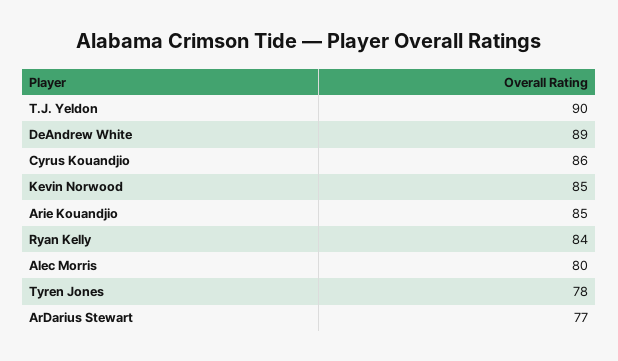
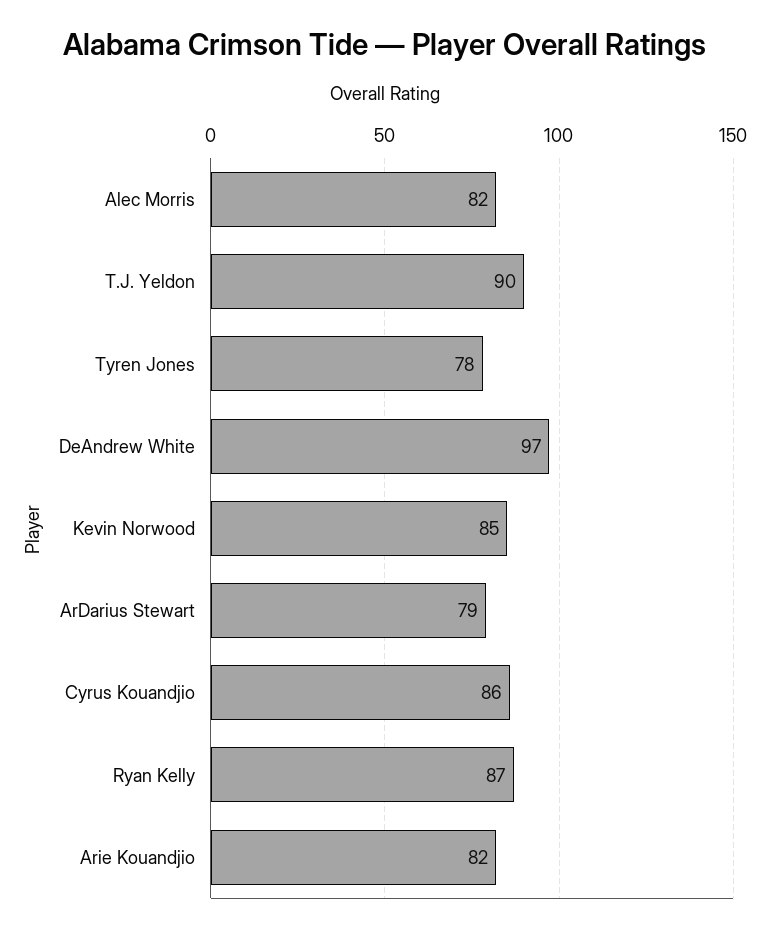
  {
    "T.J. Yeldon": 90,
-   "DeAndrew White": 89,
+   "DeAndrew White": 97,
    "Cyrus Kouandjio": 86,
    "Kevin Norwood": 85,
-   "Arie Kouandjio": 85,
+   "Arie Kouandjio": 82,
-   "Ryan Kelly": 84,
+   "Ryan Kelly": 87,
-   "Alec Morris": 80,
+   "Alec Morris": 82,
    "Tyren Jones": 78,
-   "ArDarius Stewart": 77
+   "ArDarius Stewart": 79
  }

